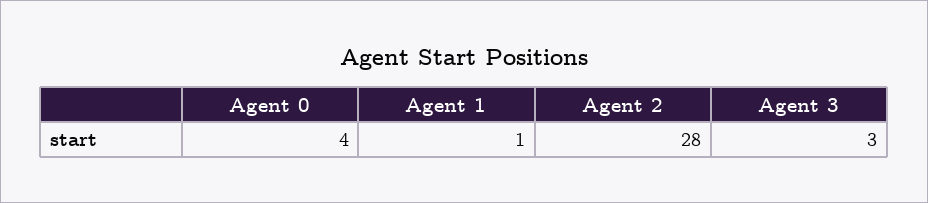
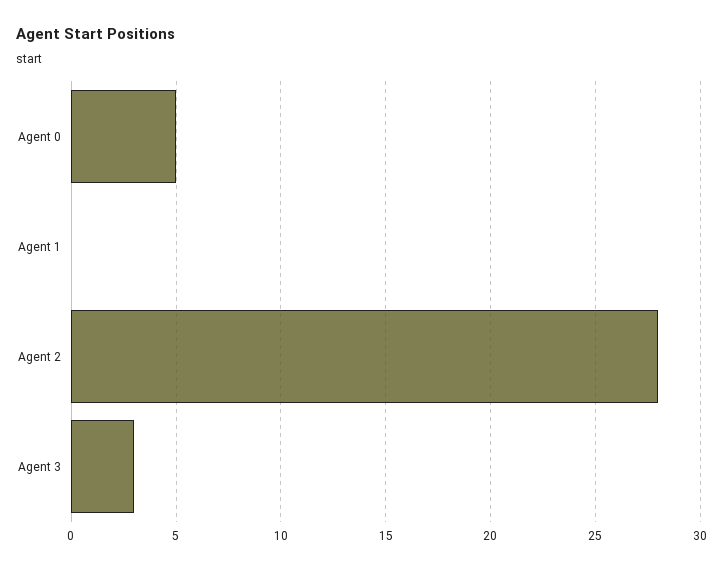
  {
-   "Agent 0": 4,
+   "Agent 0": 5,
-   "Agent 1": 1,
+   "Agent 1": 0,
    "Agent 2": 28,
    "Agent 3": 3
  }

